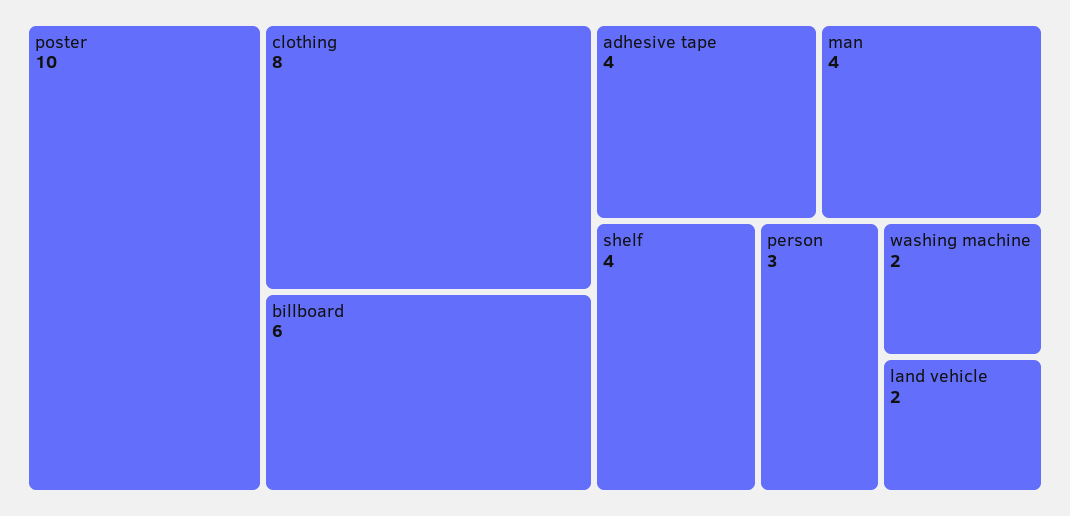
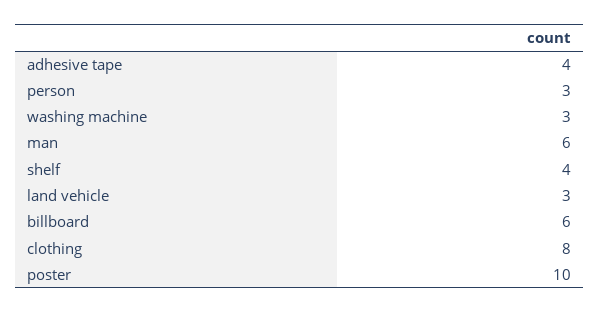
  {
    "poster": 10,
    "clothing": 8,
    "billboard": 6,
    "adhesive tape": 4,
-   "man": 4,
+   "man": 6,
    "shelf": 4,
    "person": 3,
-   "washing machine": 2,
+   "washing machine": 3,
-   "land vehicle": 2
+   "land vehicle": 3
  }

